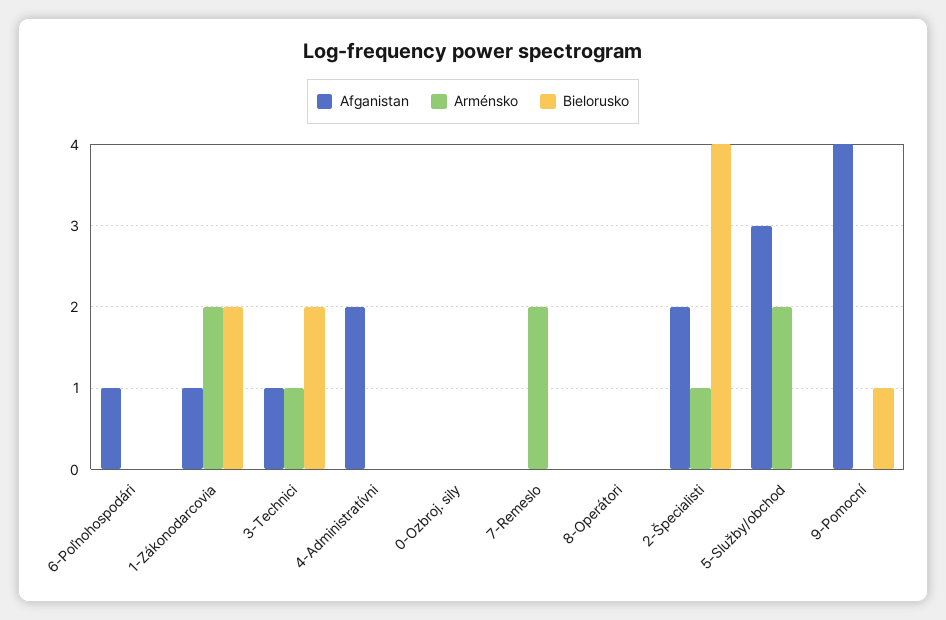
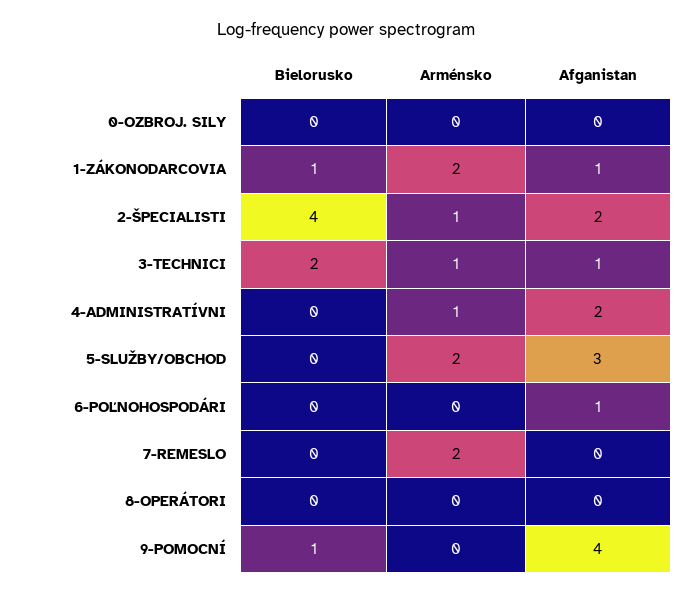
  {
    "Afganistan": {
      "6-Poľnohospodári": 1,
      "1-Zákonodarcovia": 1,
      "3-Technici": 1,
      "4-Administratívni": 2,
      "0-Ozbroj. sily": 0,
      "7-Remeslo": 0,
      "8-Operátori": 0,
      "2-Špecialisti": 2,
      "5-Služby/obchod": 3,
      "9-Pomocní": 4
    },
    "Arménsko": {
      "6-Poľnohospodári": 0,
      "1-Zákonodarcovia": 2,
      "3-Technici": 1,
-     "4-Administratívni": 0,
+     "4-Administratívni": 1,
      "0-Ozbroj. sily": 0,
      "7-Remeslo": 2,
      "8-Operátori": 0,
      "2-Špecialisti": 1,
      "5-Služby/obchod": 2,
      "9-Pomocní": 0
    },
    "Bielorusko": {
      "6-Poľnohospodári": 0,
-     "1-Zákonodarcovia": 2,
+     "1-Zákonodarcovia": 1,
      "3-Technici": 2,
      "4-Administratívni": 0,
      "0-Ozbroj. sily": 0,
      "7-Remeslo": 0,
      "8-Operátori": 0,
      "2-Špecialisti": 4,
      "5-Služby/obchod": 0,
      "9-Pomocní": 1
    }
  }

